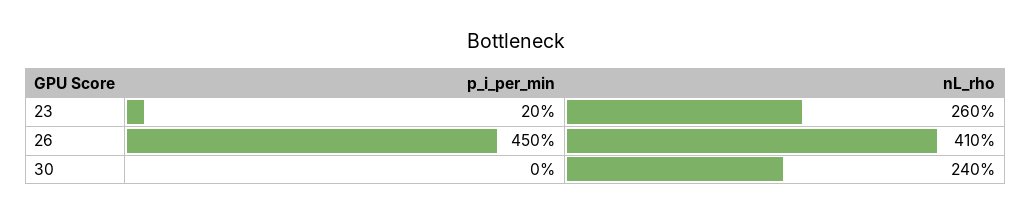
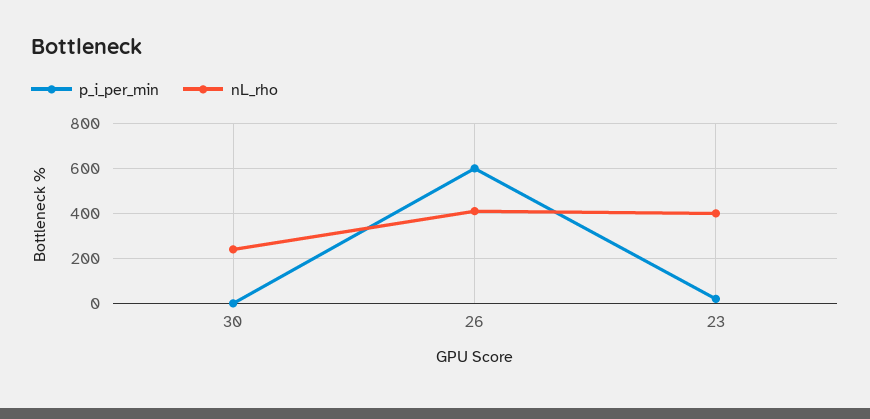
  {
    "p_i_per_min": {
      "23": 20,
-     "26": 450,
+     "26": 600,
      "30": 0
    },
    "nL_rho": {
-     "23": 260,
+     "23": 400,
      "26": 410,
      "30": 240
    }
  }

